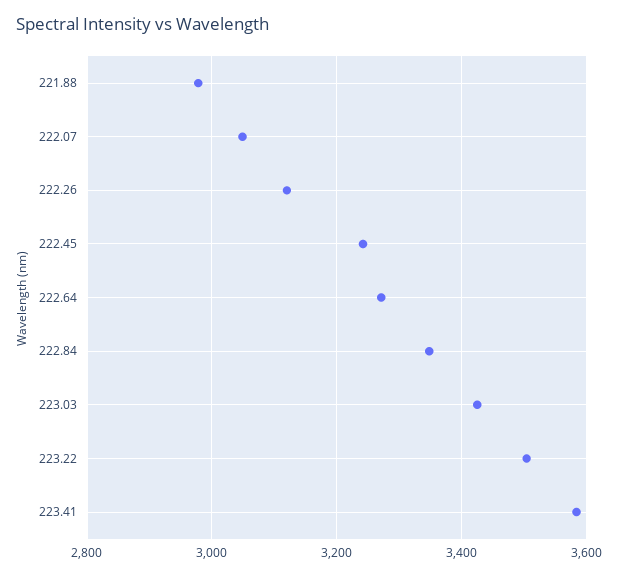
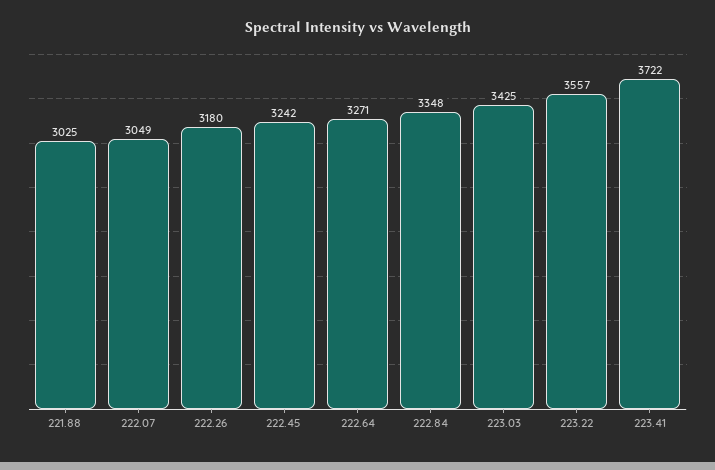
  {
-   "221.88": 2980,
+   "221.88": 3025,
    "222.07": 3049,
-   "222.26": 3120,
+   "222.26": 3180,
    "222.45": 3242,
    "222.64": 3271,
    "222.84": 3348,
    "223.03": 3425,
-   "223.22": 3500,
+   "223.22": 3557,
-   "223.41": 3580
+   "223.41": 3722
  }

